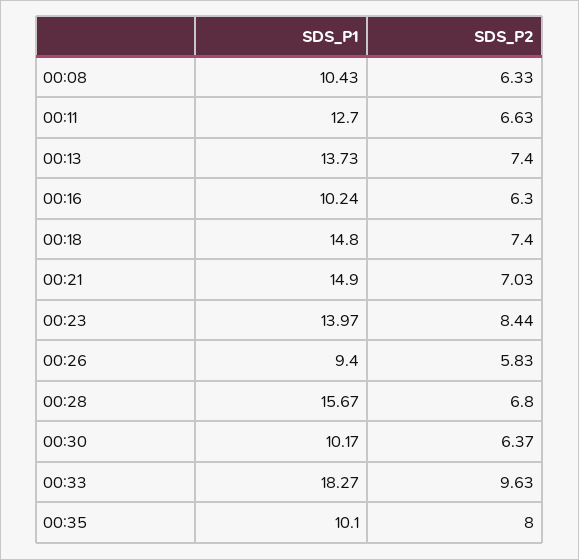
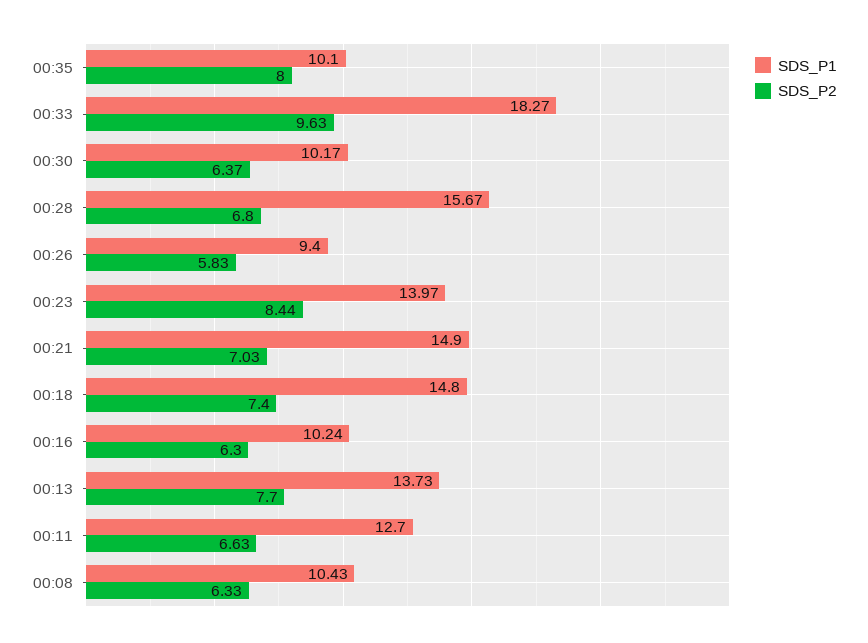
  {
    "SDS_P1": {
      "00:08": 10.43,
      "00:11": 12.7,
      "00:13": 13.73,
      "00:16": 10.24,
      "00:18": 14.8,
      "00:21": 14.9,
      "00:23": 13.97,
      "00:26": 9.4,
      "00:28": 15.67,
      "00:30": 10.17,
      "00:33": 18.27,
      "00:35": 10.1
    },
    "SDS_P2": {
      "00:08": 6.33,
      "00:11": 6.63,
-     "00:13": 7.4,
+     "00:13": 7.7,
      "00:16": 6.3,
      "00:18": 7.4,
      "00:21": 7.03,
      "00:23": 8.44,
      "00:26": 5.83,
      "00:28": 6.8,
      "00:30": 6.37,
      "00:33": 9.63,
      "00:35": 8
    }
  }

